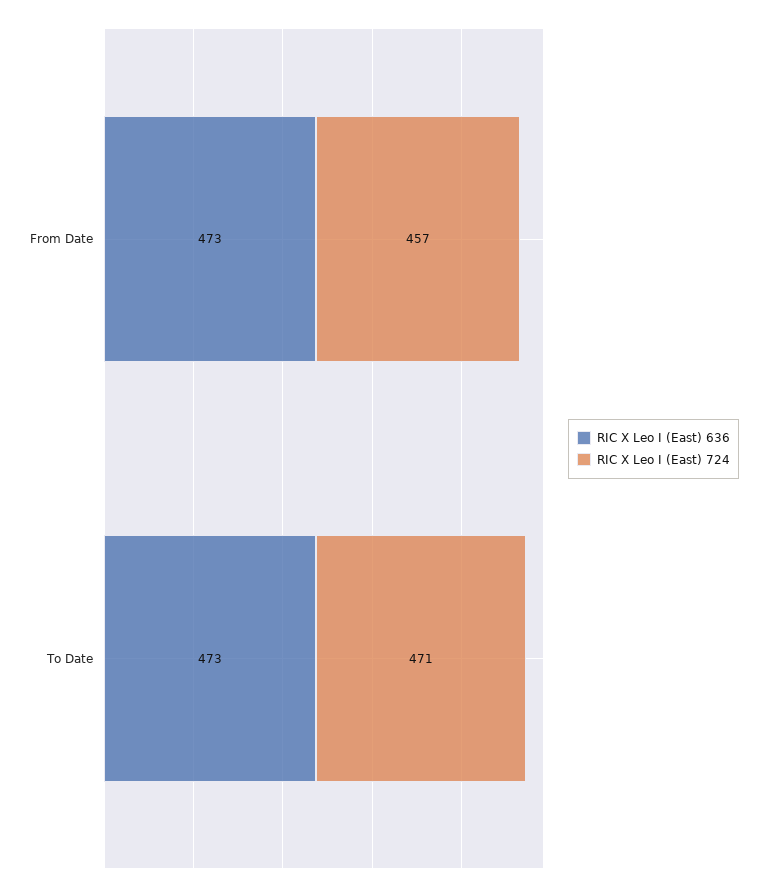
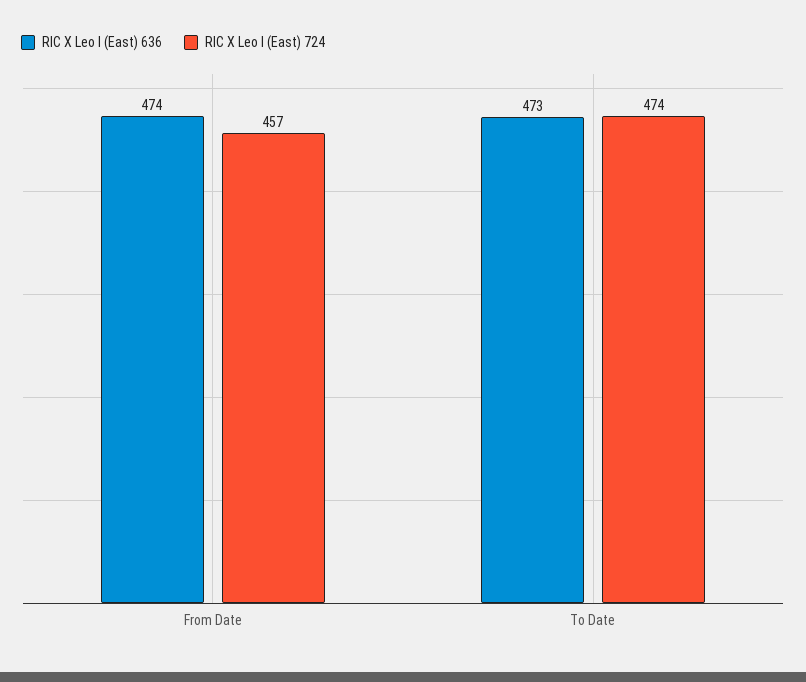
  {
    "RIC X Leo I (East) 636": {
-     "From Date": 473,
+     "From Date": 474,
      "To Date": 473
    },
    "RIC X Leo I (East) 724": {
      "From Date": 457,
-     "To Date": 471
+     "To Date": 474
    }
  }

